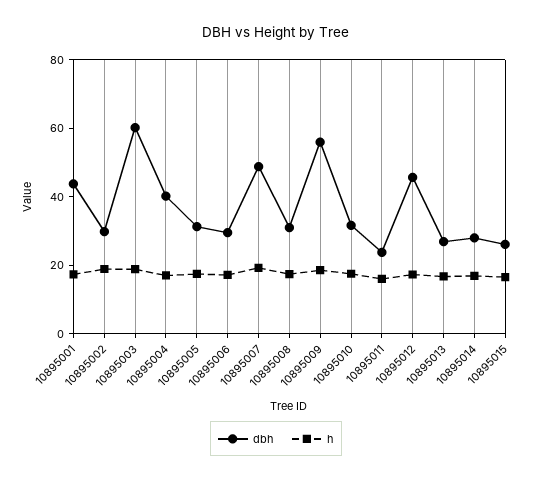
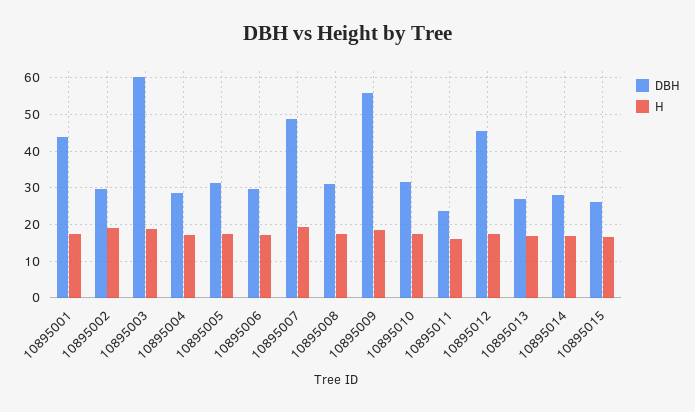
  {
    "dbh": {
      "10895001": 44,
      "10895002": 30,
      "10895003": 60,
-     "10895004": 40,
+     "10895004": 28,
      "10895005": 32,
      "10895006": 30,
      "10895007": 48,
      "10895008": 32,
      "10895009": 56,
      "10895010": 32,
      "10895011": 24,
      "10895012": 46,
      "10895013": 26,
      "10895014": 28,
      "10895015": 26
    },
    "h": {
      "10895001": 18,
      "10895002": 18,
      "10895003": 18,
      "10895004": 18,
      "10895005": 18,
      "10895006": 18,
      "10895007": 20,
      "10895008": 18,
      "10895009": 18,
      "10895010": 18,
      "10895011": 16,
      "10895012": 18,
      "10895013": 16,
      "10895014": 16,
      "10895015": 16
    }
  }

